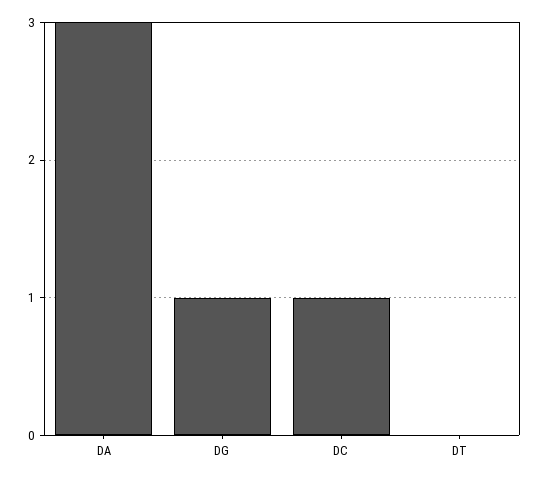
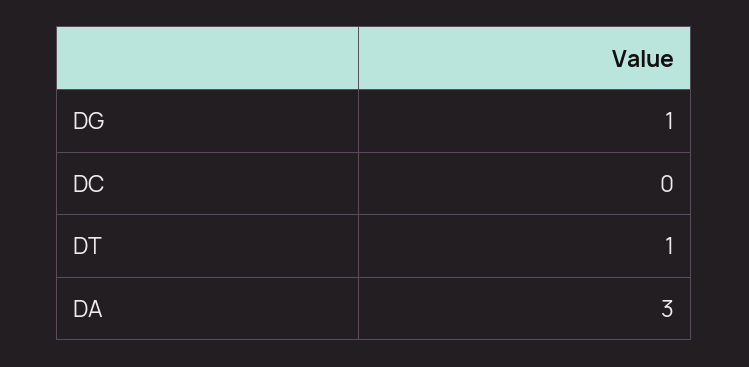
  {
    "DA": 3,
    "DG": 1,
-   "DC": 1,
+   "DC": 0,
-   "DT": 0
+   "DT": 1
  }

